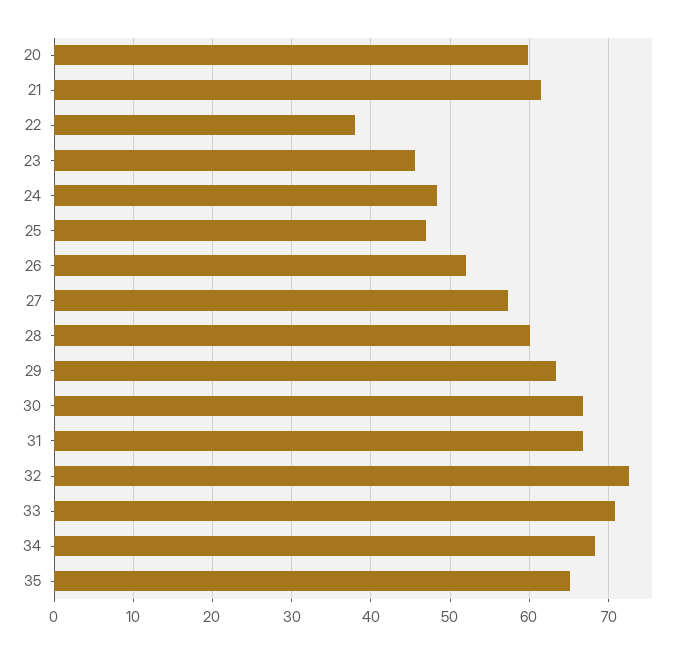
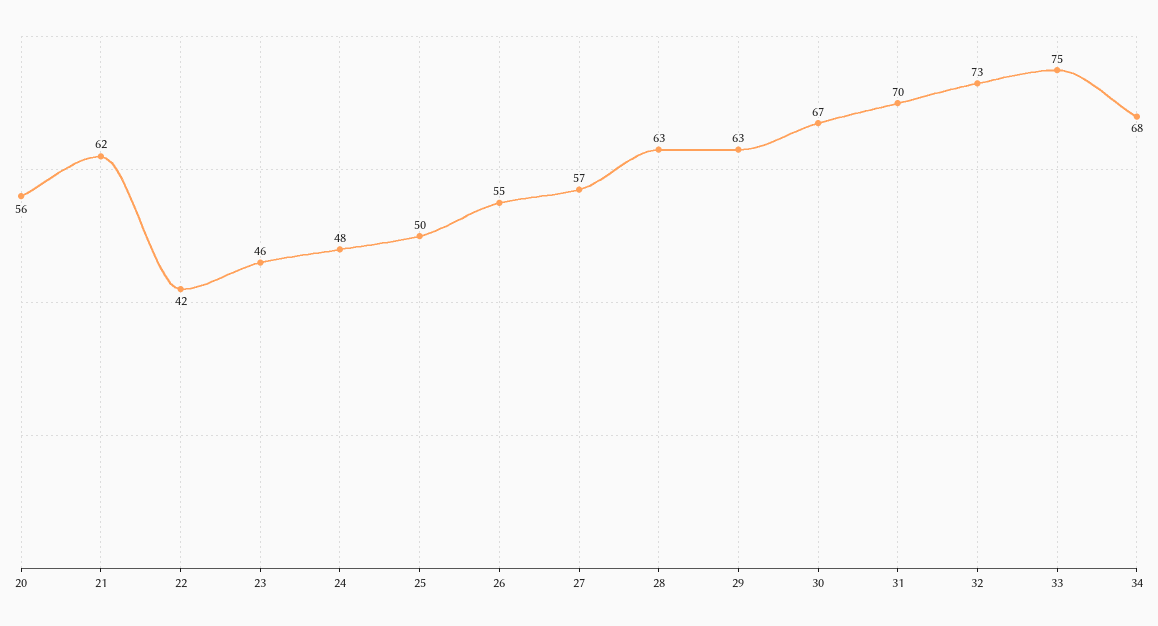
  {
-   "20": 60,
+   "20": 56,
    "21": 62,
-   "22": 38,
+   "22": 42,
    "23": 46,
    "24": 48,
-   "25": 47,
+   "25": 50,
-   "26": 52,
+   "26": 55,
    "27": 57,
-   "28": 60,
+   "28": 63,
    "29": 63,
    "30": 67,
-   "31": 67,
+   "31": 70,
    "32": 73,
-   "33": 71,
+   "33": 75,
-   "34": 68,
+   "34": 68
-   "35": 65
  }

